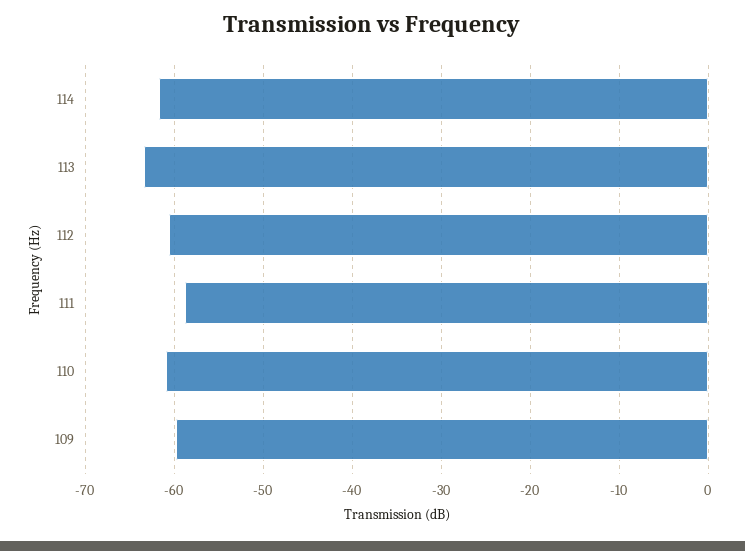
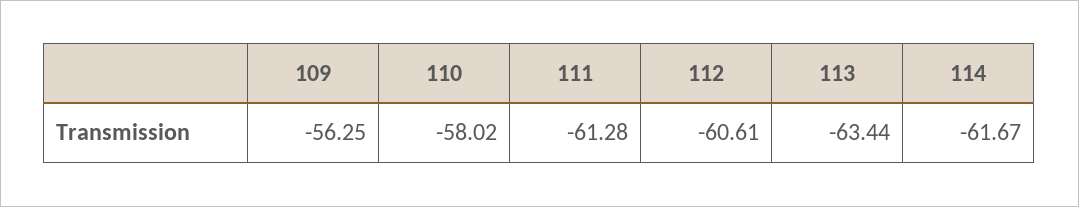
  {
    "114": -61.67,
    "113": -63.44,
    "112": -60.61,
-   "111": -59,
+   "111": -61.28,
-   "110": -61,
+   "110": -58.02,
-   "109": -60
+   "109": -56.25
  }

